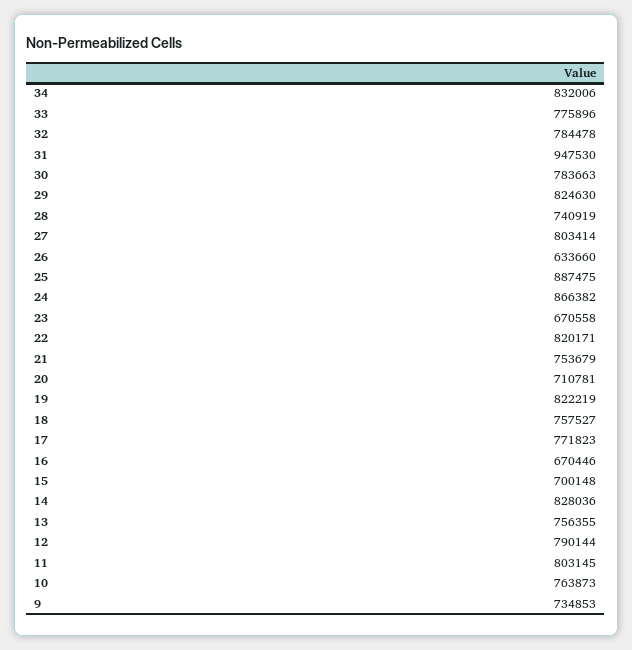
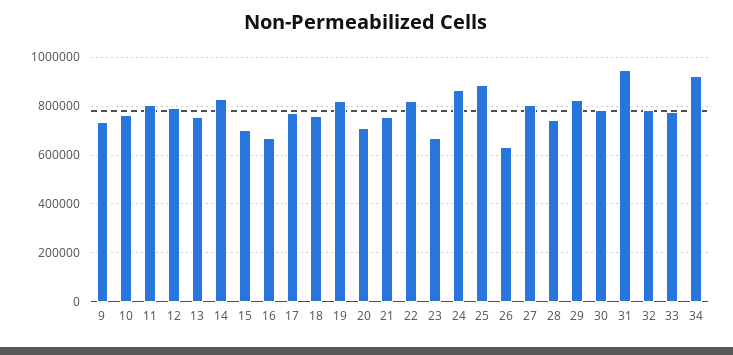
  {
-   "34": 832006,
+   "34": 925000,
    "33": 775896,
    "32": 784478,
    "31": 947530,
    "30": 783663,
    "29": 824630,
    "28": 740919,
    "27": 803414,
    "26": 633660,
    "25": 887475,
    "24": 866382,
    "23": 670558,
    "22": 820171,
    "21": 753679,
    "20": 710781,
    "19": 822219,
    "18": 757527,
    "17": 771823,
    "16": 670446,
    "15": 700148,
    "14": 828036,
    "13": 756355,
    "12": 790144,
    "11": 803145,
    "10": 763873,
    "9": 734853
  }

